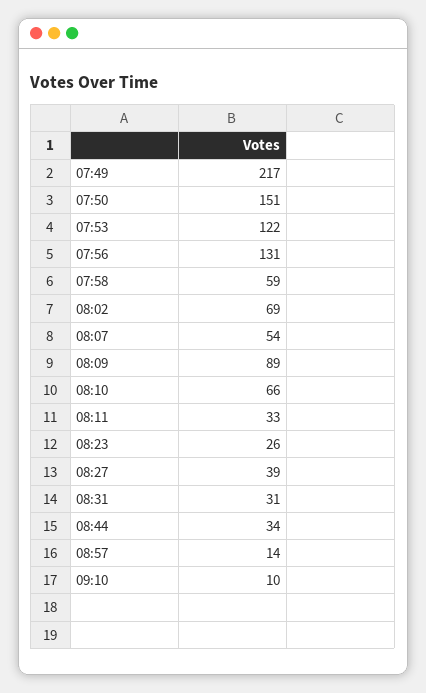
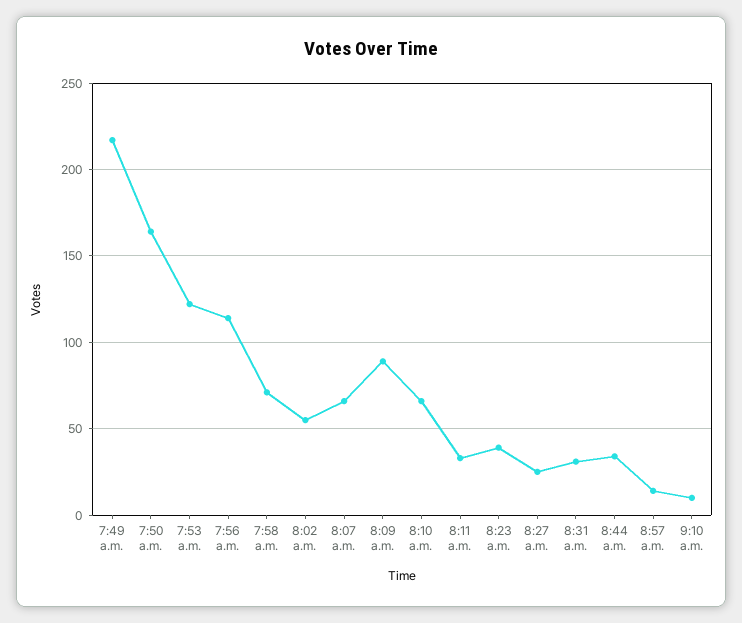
  {
    "07:49": 217,
-   "07:50": 151,
+   "07:50": 165,
    "07:53": 122,
-   "07:56": 131,
+   "07:56": 115,
-   "07:58": 59,
+   "07:58": 70,
-   "08:02": 69,
+   "08:02": 55,
-   "08:07": 54,
+   "08:07": 65,
    "08:09": 89,
    "08:10": 66,
    "08:11": 33,
-   "08:23": 26,
+   "08:23": 40,
-   "08:27": 39,
+   "08:27": 25,
    "08:31": 31,
    "08:44": 34,
    "08:57": 14,
    "09:10": 10
  }

